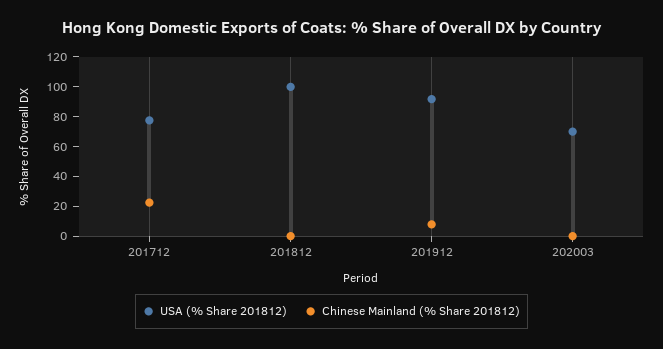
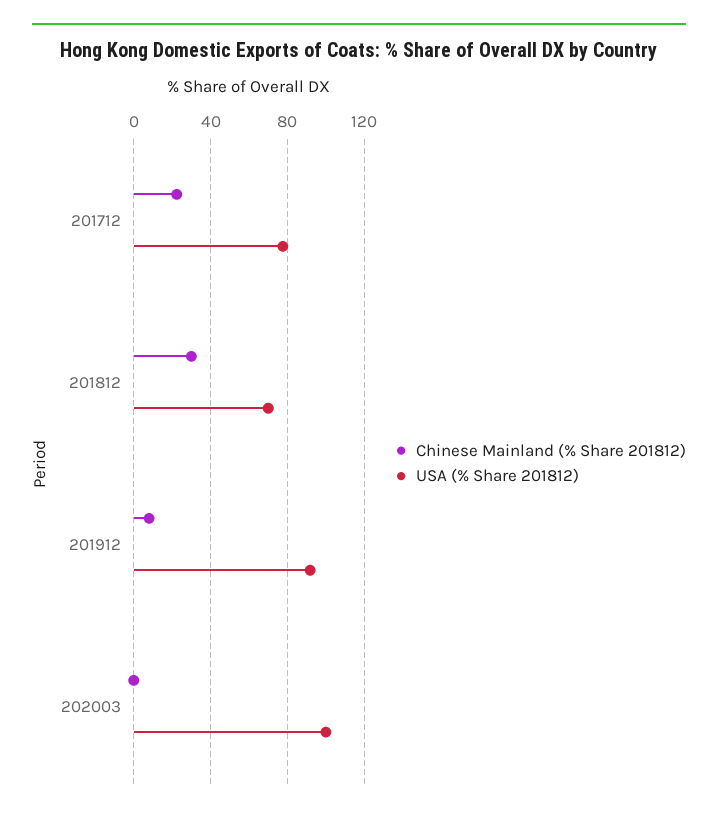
  {
    "USA (% Share 201812)": {
      "201712": 80,
-     "201812": 100,
+     "201812": 70,
      "201912": 90,
-     "202003": 70
+     "202003": 100
    },
    "Chinese Mainland (% Share 201812)": {
      "201712": 20,
-     "201812": 0,
+     "201812": 30,
      "201912": 10,
      "202003": 0
    }
  }

